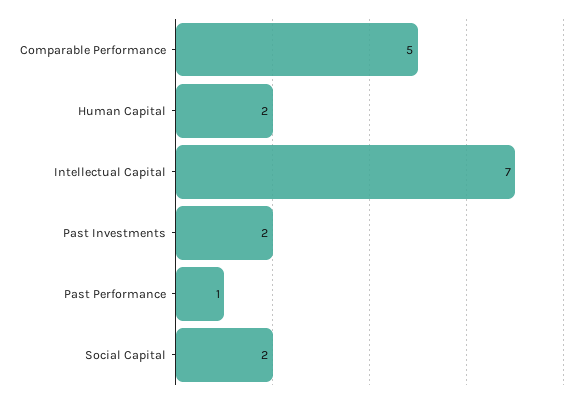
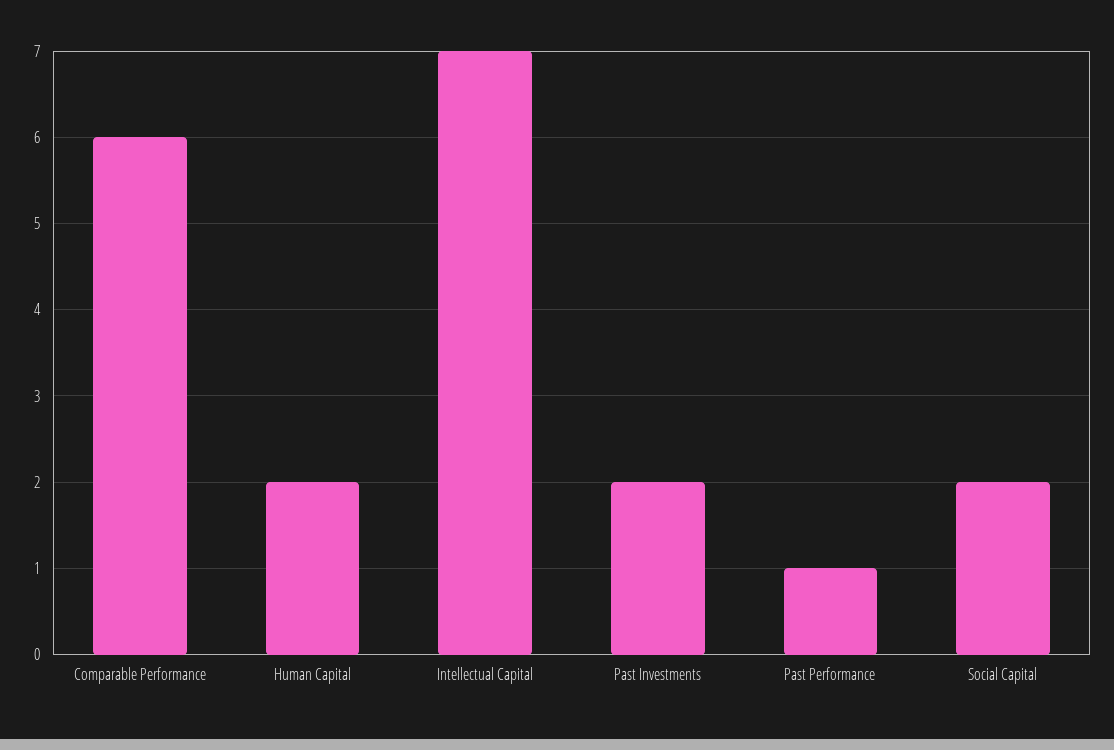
  {
-   "Comparable Performance": 5,
+   "Comparable Performance": 6,
    "Human Capital": 2,
    "Intellectual Capital": 7,
    "Past Investments": 2,
    "Past Performance": 1,
    "Social Capital": 2
  }

